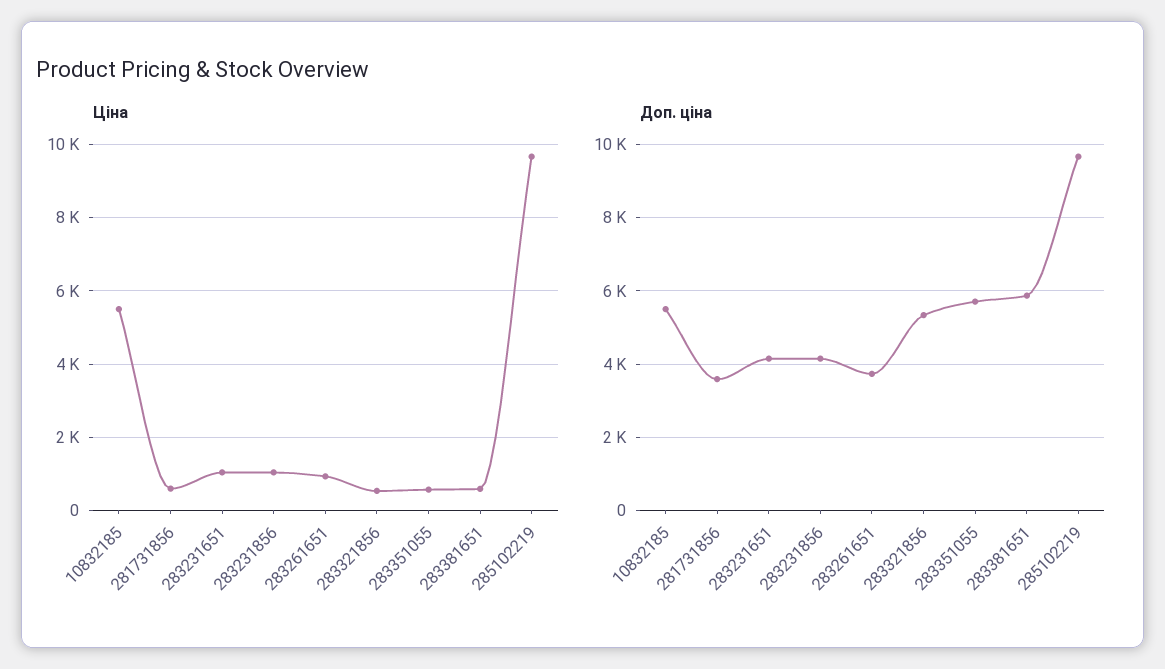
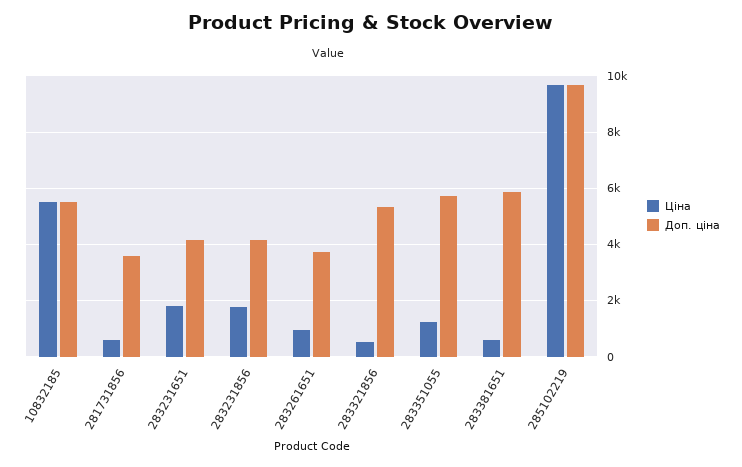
  {
    "Ціна": {
      "10832185": 5400,
      "281731856": 600,
-     "283231651": 1000,
+     "283231651": 1750,
-     "283231856": 1000,
+     "283231856": 1750,
      "283261651": 1000,
      "283321856": 600,
-     "283351055": 600,
+     "283351055": 1250,
      "283381651": 600,
      "285102219": 9600
    },
    "Доп. ціна": {
      "10832185": 5400,
      "281731856": 3600,
      "283231651": 4200,
      "283231856": 4200,
      "283261651": 3800,
      "283321856": 5400,
      "283351055": 5800,
      "283381651": 5800,
      "285102219": 9600
    }
  }

